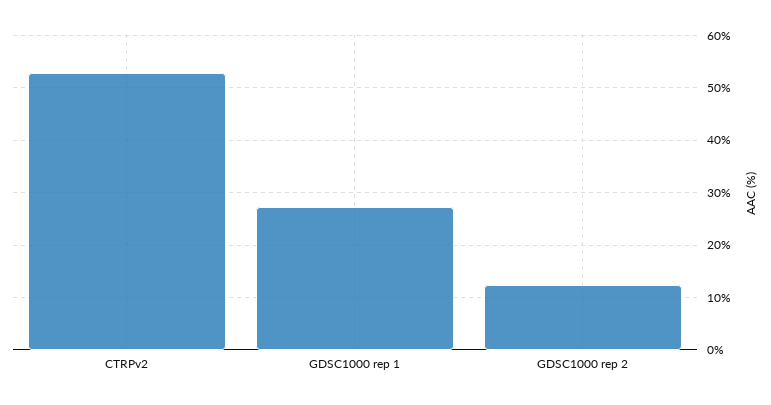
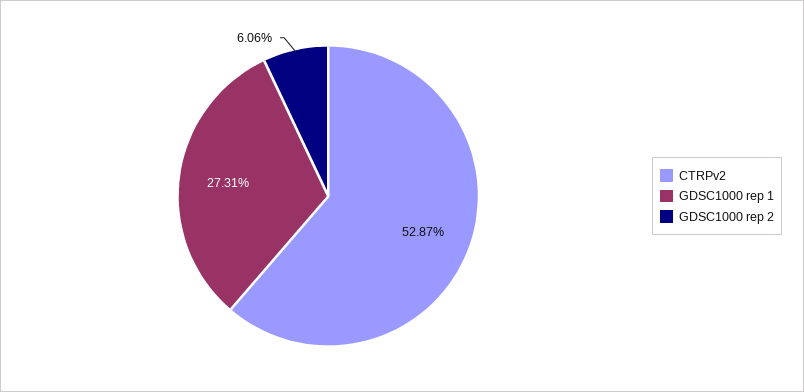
  {
    "CTRPv2": 52.87,
    "GDSC1000 rep 1": 27.31,
-   "GDSC1000 rep 2": 12
+   "GDSC1000 rep 2": 6.06
  }

